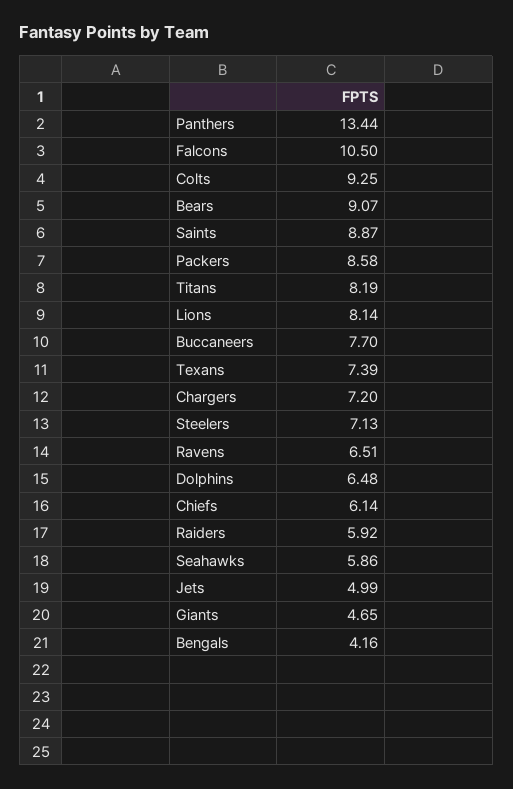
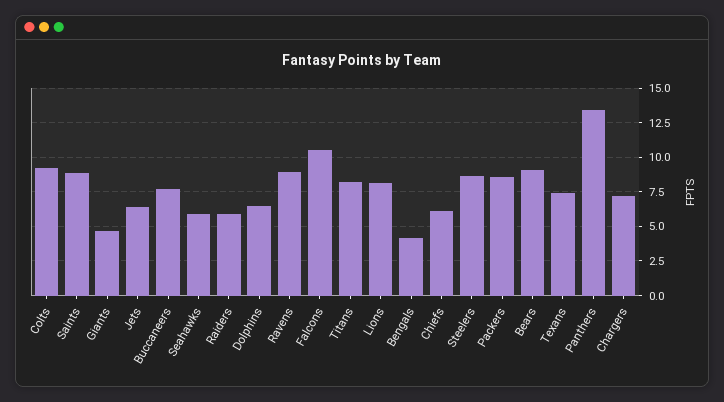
  {
    "Panthers": 13.44,
    "Falcons": 10.5,
    "Colts": 9.25,
    "Bears": 9.07,
    "Saints": 8.87,
    "Packers": 8.58,
    "Titans": 8.19,
    "Lions": 8.14,
    "Buccaneers": 7.7,
    "Texans": 7.39,
    "Chargers": 7.2,
-   "Steelers": 7.13,
+   "Steelers": 8.5,
-   "Ravens": 6.51,
+   "Ravens": 9,
    "Dolphins": 6.48,
    "Chiefs": 6.14,
    "Raiders": 5.92,
    "Seahawks": 5.86,
-   "Jets": 4.99,
+   "Jets": 6.5,
    "Giants": 4.65,
    "Bengals": 4.16
  }

